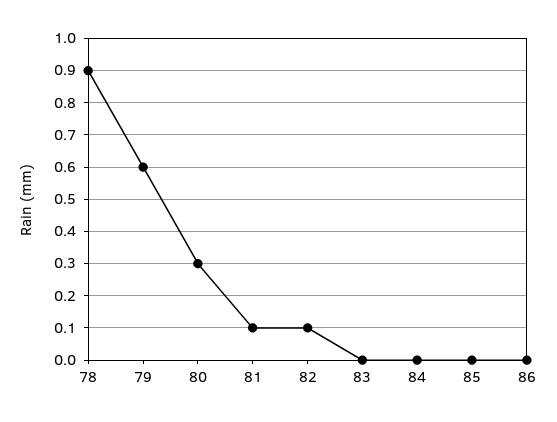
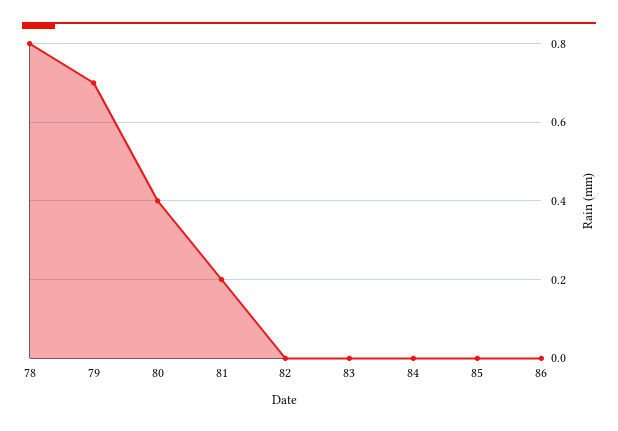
  {
-   "78": 0.9,
+   "78": 0.8,
-   "79": 0.6,
+   "79": 0.7,
-   "80": 0.3,
+   "80": 0.4,
-   "81": 0.1,
+   "81": 0.2,
-   "82": 0.1,
+   "82": 0,
    "83": 0,
    "84": 0,
    "85": 0,
    "86": 0
  }

